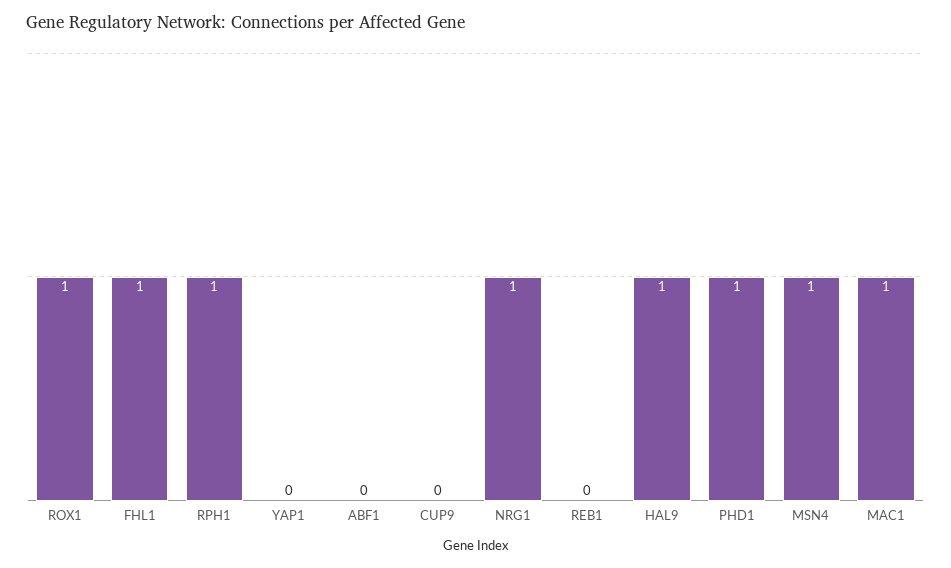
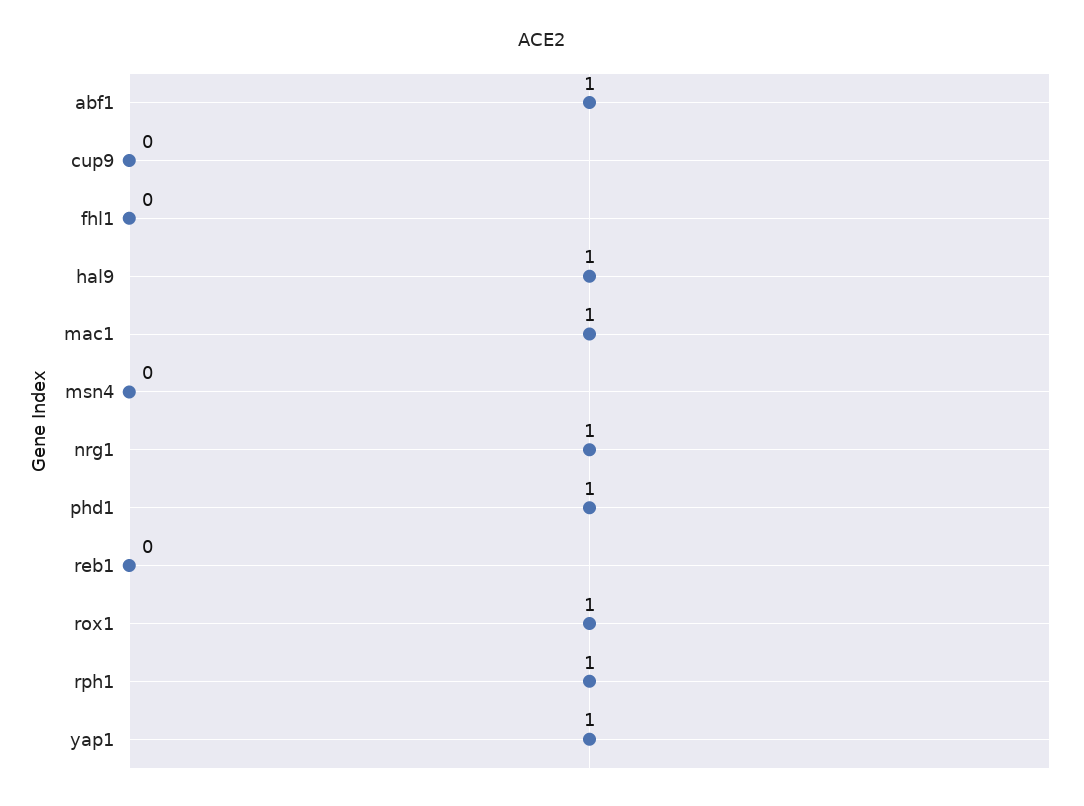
  {
    "ROX1": 1,
-   "FHL1": 1,
+   "FHL1": 0,
    "RPH1": 1,
-   "YAP1": 0,
+   "YAP1": 1,
-   "ABF1": 0,
+   "ABF1": 1,
    "CUP9": 0,
    "NRG1": 1,
    "REB1": 0,
    "HAL9": 1,
    "PHD1": 1,
-   "MSN4": 1,
+   "MSN4": 0,
    "MAC1": 1
  }

